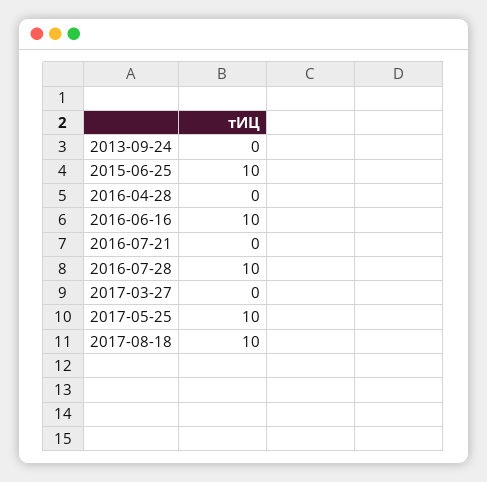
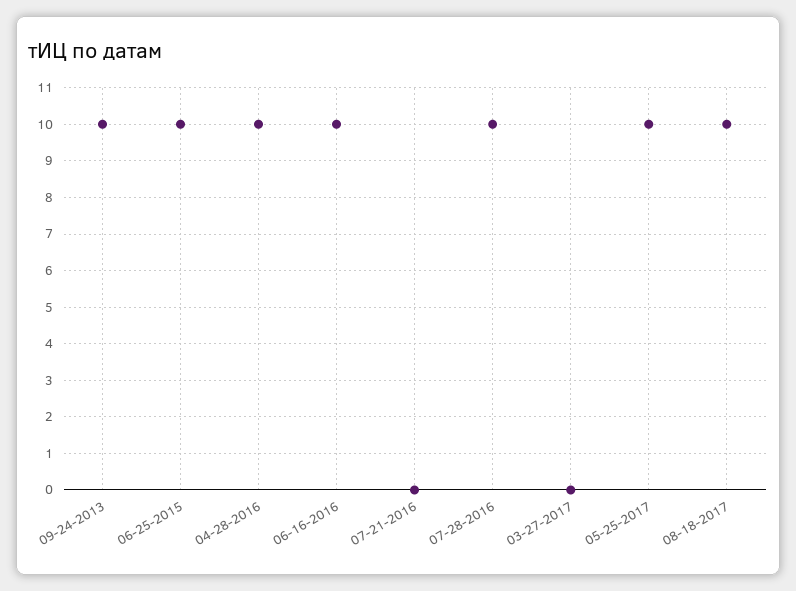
  {
-   "2013-09-24": 0,
+   "2013-09-24": 10,
    "2015-06-25": 10,
-   "2016-04-28": 0,
+   "2016-04-28": 10,
    "2016-06-16": 10,
    "2016-07-21": 0,
    "2016-07-28": 10,
    "2017-03-27": 0,
    "2017-05-25": 10,
    "2017-08-18": 10
  }

